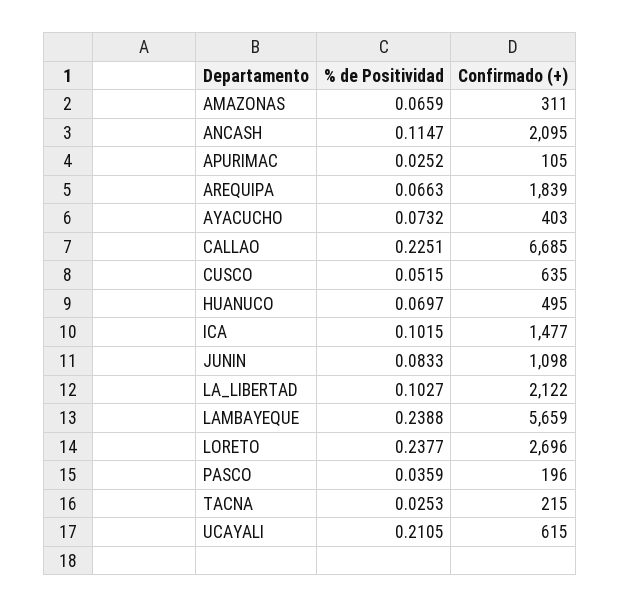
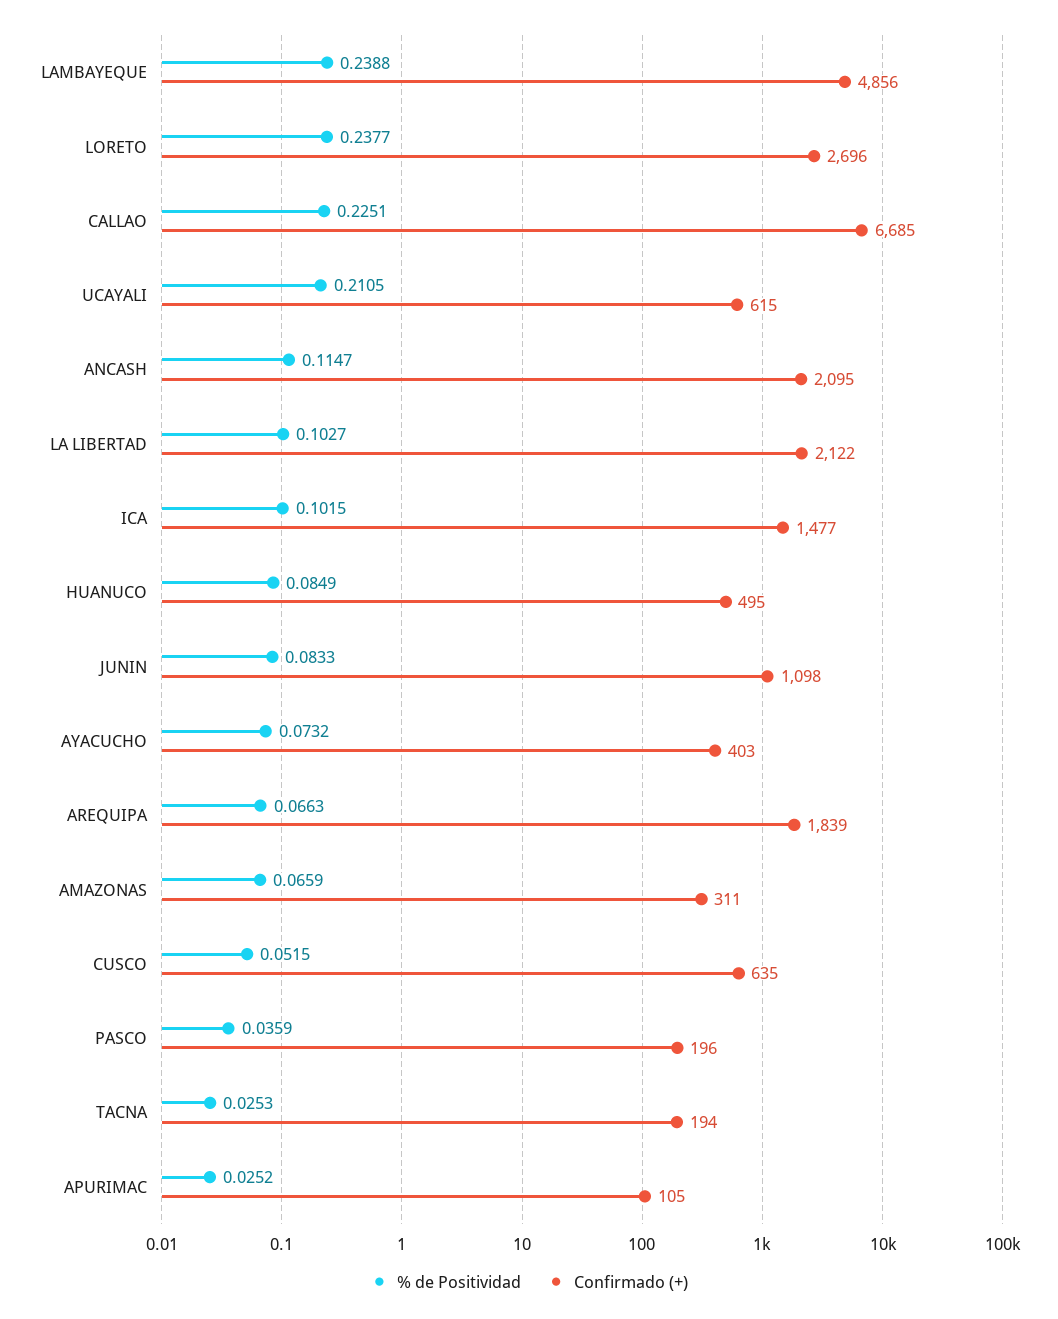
  {
    "% de Positividad": {
      "AMAZONAS": 0.0659,
      "ANCASH": 0.1147,
      "APURIMAC": 0.0252,
      "AREQUIPA": 0.0663,
      "AYACUCHO": 0.0732,
      "CALLAO": 0.2251,
      "CUSCO": 0.0515,
-     "HUANUCO": 0.0697,
+     "HUANUCO": 0.0849,
      "ICA": 0.1015,
      "JUNIN": 0.0833,
      "LA_LIBERTAD": 0.1027,
      "LAMBAYEQUE": 0.2388,
      "LORETO": 0.2377,
      "PASCO": 0.0359,
      "TACNA": 0.0253,
      "UCAYALI": 0.2105
    },
    "Confirmado (+)": {
      "AMAZONAS": 311,
      "ANCASH": 2095,
      "APURIMAC": 105,
      "AREQUIPA": 1839,
      "AYACUCHO": 403,
      "CALLAO": 6685,
      "CUSCO": 635,
      "HUANUCO": 495,
      "ICA": 1477,
      "JUNIN": 1098,
      "LA_LIBERTAD": 2122,
-     "LAMBAYEQUE": 5659,
+     "LAMBAYEQUE": 4856,
      "LORETO": 2696,
      "PASCO": 196,
-     "TACNA": 215,
+     "TACNA": 194,
      "UCAYALI": 615
    }
  }

